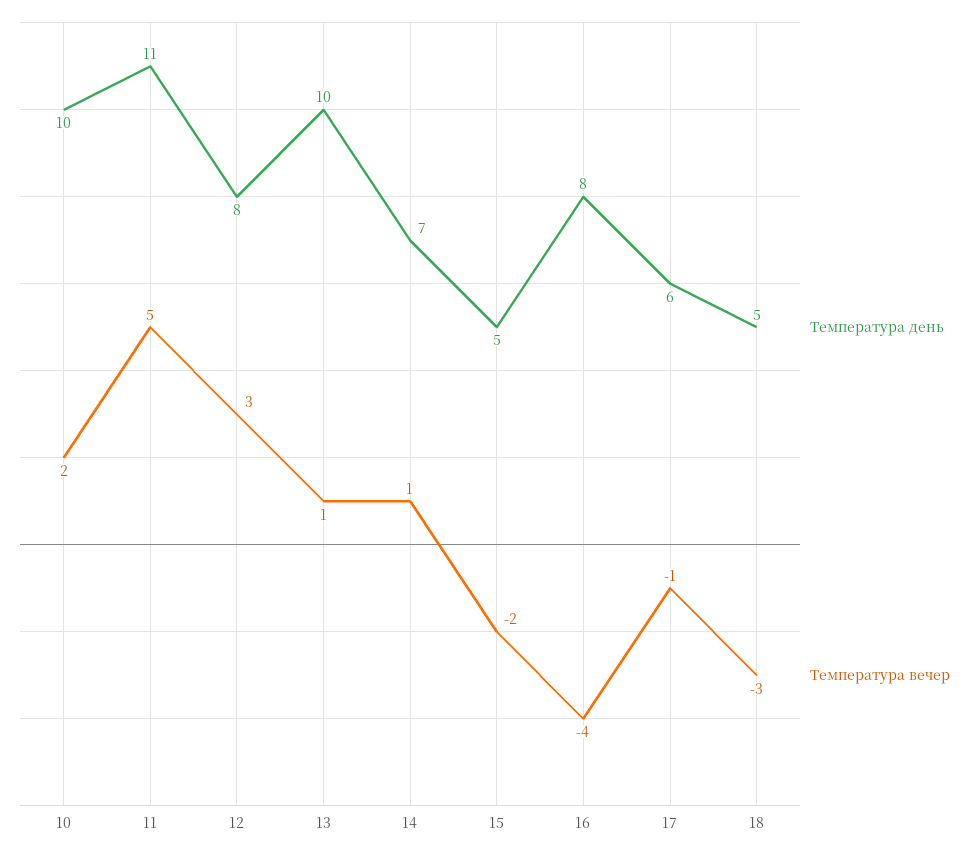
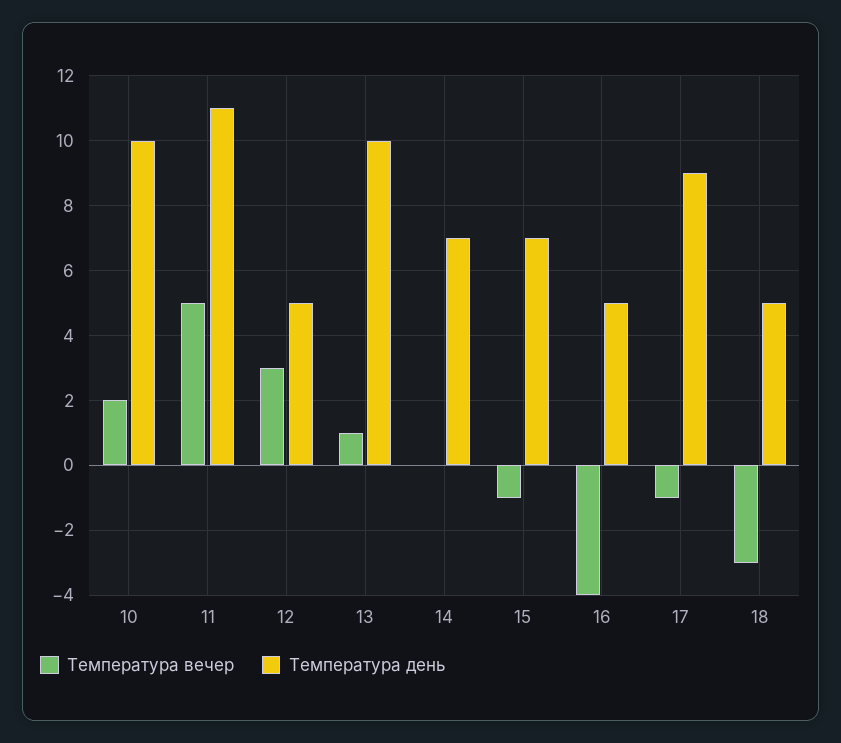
  {
    "Температура день": {
      "10": 10,
      "11": 11,
-     "12": 8,
+     "12": 5,
      "13": 10,
      "14": 7,
-     "15": 5,
+     "15": 7,
-     "16": 8,
+     "16": 5,
-     "17": 6,
+     "17": 9,
      "18": 5
    },
    "Температура вечер": {
      "10": 2,
      "11": 5,
      "12": 3,
      "13": 1,
-     "14": 1,
+     "14": 0,
-     "15": -2,
+     "15": -1,
      "16": -4,
      "17": -1,
      "18": -3
    }
  }

